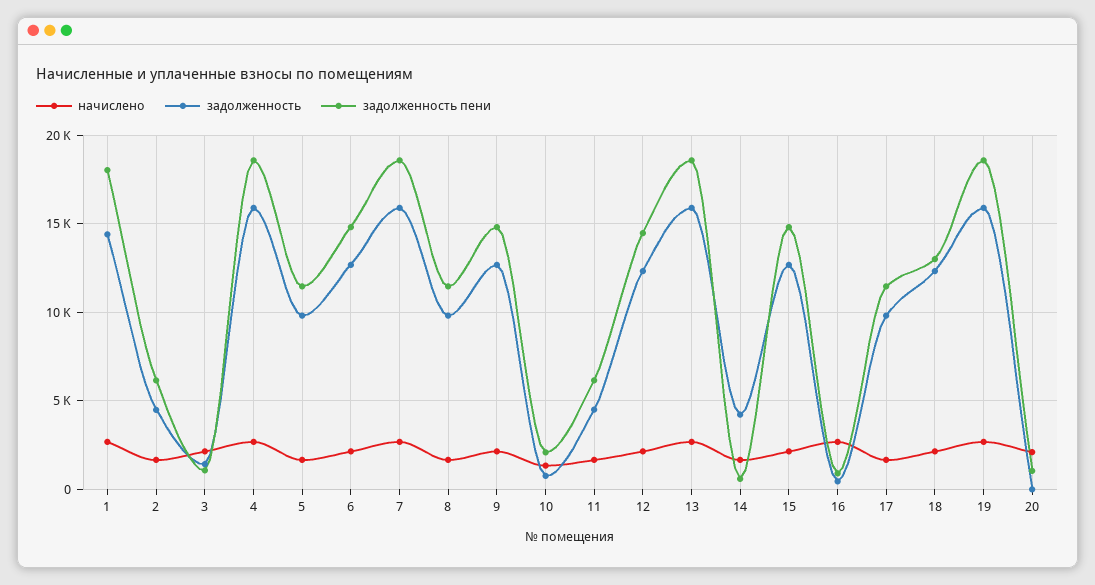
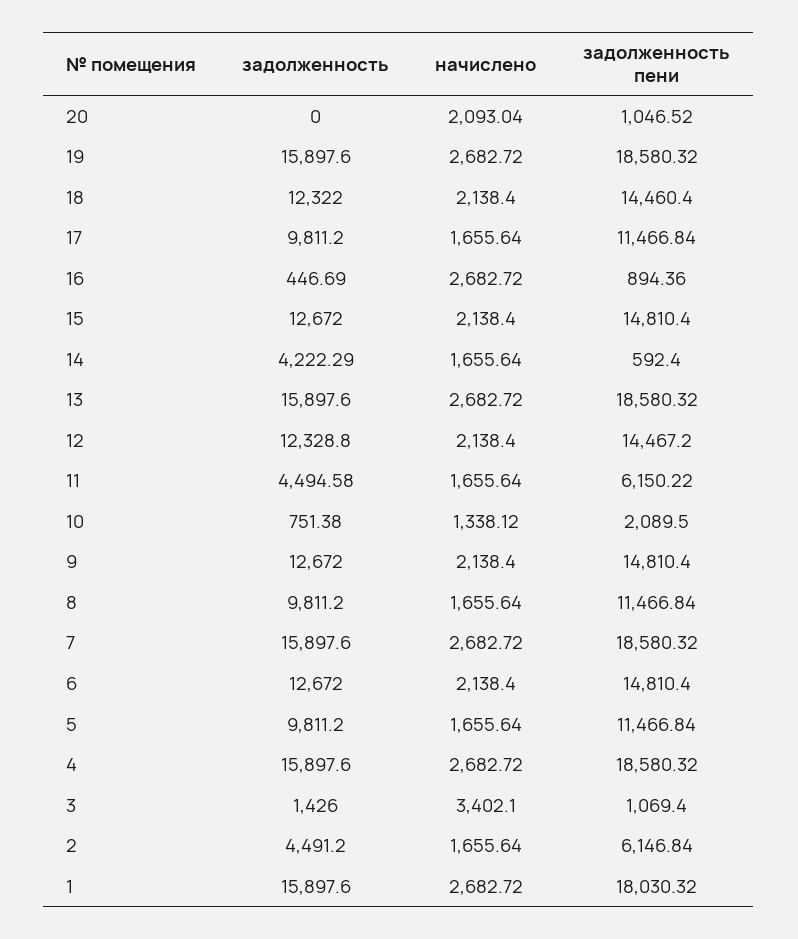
  {
    "начислено": {
      "1": 2682.72,
      "2": 1655.64,
-     "3": 2000,
+     "3": 3402.1,
      "4": 2682.72,
      "5": 1655.64,
      "6": 2138.4,
      "7": 2682.72,
      "8": 1655.64,
      "9": 2138.4,
      "10": 1338.12,
      "11": 1655.64,
      "12": 2138.4,
      "13": 2682.72,
      "14": 1655.64,
      "15": 2138.4,
      "16": 2682.72,
      "17": 1655.64,
      "18": 2138.4,
      "19": 2682.72,
      "20": 2093.04
    },
    "задолженность": {
-     "1": 14500,
+     "1": 15897.6,
      "2": 4491.2,
      "3": 1426,
      "4": 15897.6,
      "5": 9811.2,
      "6": 12672,
      "7": 15897.6,
      "8": 9811.2,
      "9": 12672,
      "10": 751.38,
      "11": 4494.58,
      "12": 12328.8,
      "13": 15897.6,
      "14": 4222.29,
      "15": 12672,
      "16": 446.69,
      "17": 9811.2,
      "18": 12322,
      "19": 15897.6,
      "20": 0
    },
    "задолженность пени": {
      "1": 18030.32,
      "2": 6146.84,
      "3": 1069.4,
      "4": 18580.32,
      "5": 11466.84,
      "6": 14810.4,
      "7": 18580.32,
      "8": 11466.84,
      "9": 14810.4,
      "10": 2089.5,
      "11": 6150.22,
      "12": 14467.2,
      "13": 18580.32,
      "14": 592.4,
      "15": 14810.4,
      "16": 894.36,
      "17": 11466.84,
-     "18": 13000,
+     "18": 14460.4,
      "19": 18580.32,
      "20": 1046.52
    }
  }

